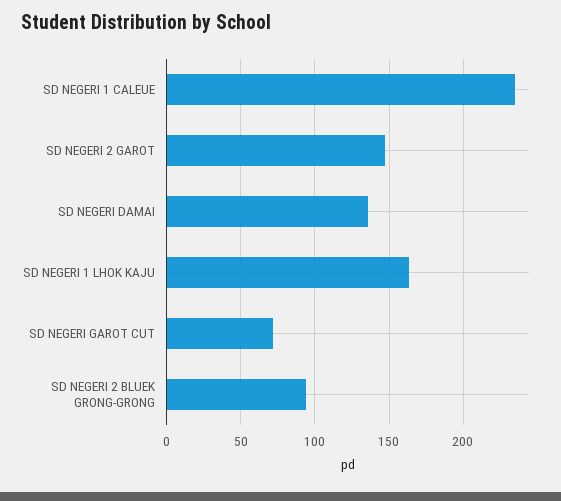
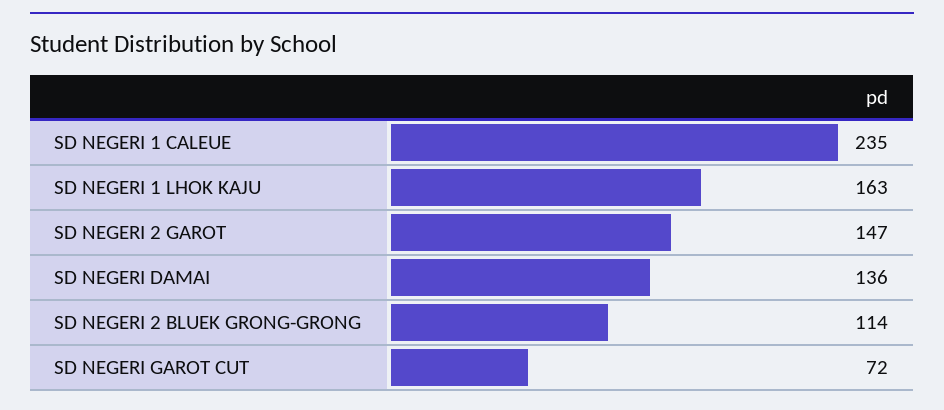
  {
    "SD NEGERI 1 CALEUE": 235,
    "SD NEGERI 2 GAROT": 147,
    "SD NEGERI DAMAI": 136,
    "SD NEGERI 1 LHOK KAJU": 163,
    "SD NEGERI GAROT CUT": 72,
-   "SD NEGERI 2 BLUEK GRONG-GRONG": 95
+   "SD NEGERI 2 BLUEK GRONG-GRONG": 114
  }

